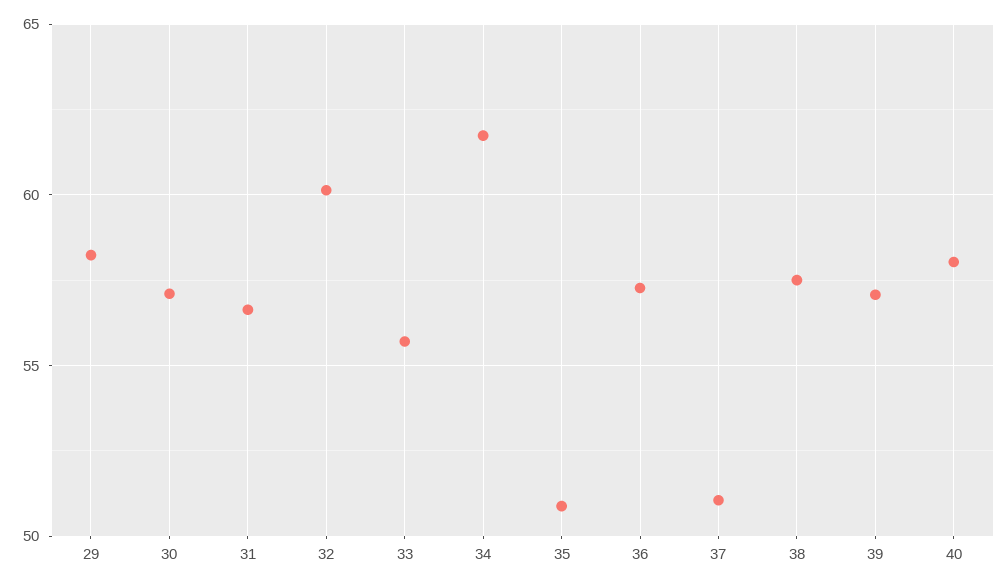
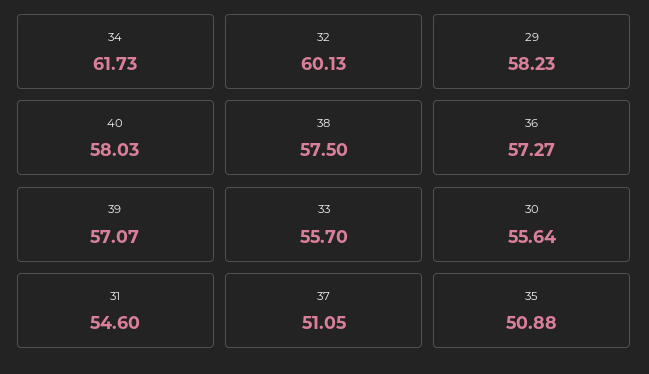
  {
    "29": 58.23,
-   "30": 57,
+   "30": 55.64,
-   "31": 56.5,
+   "31": 54.6,
    "32": 60.13,
    "33": 55.7,
    "34": 61.73,
    "35": 50.88,
    "36": 57.27,
    "37": 51.05,
    "38": 57.5,
    "39": 57.07,
    "40": 58.03
  }

